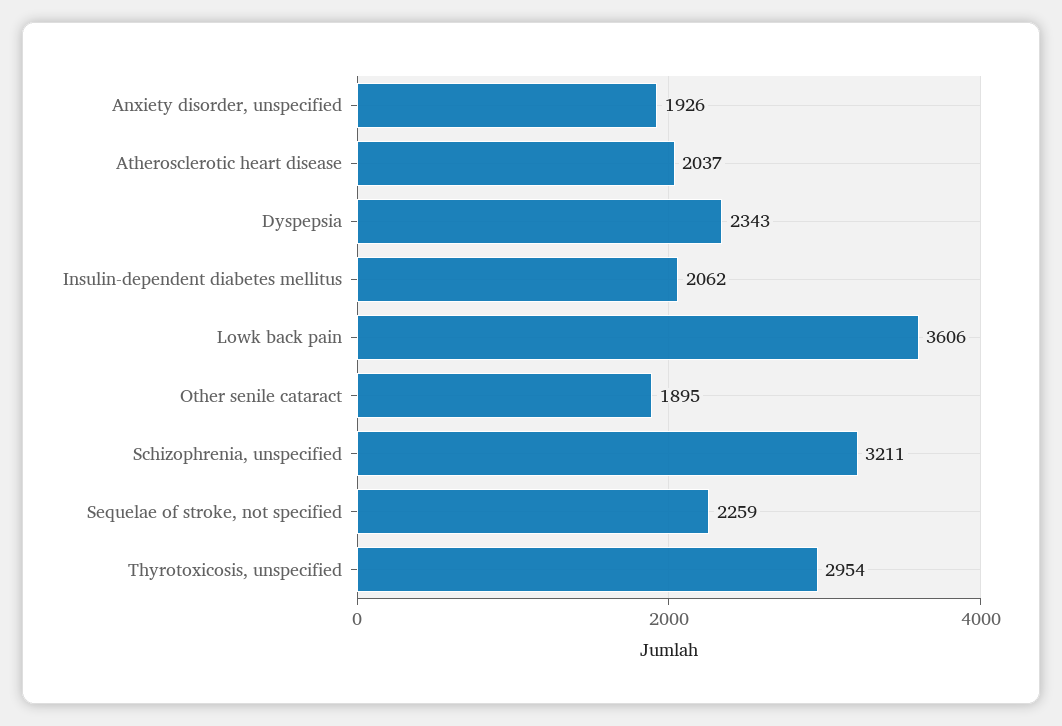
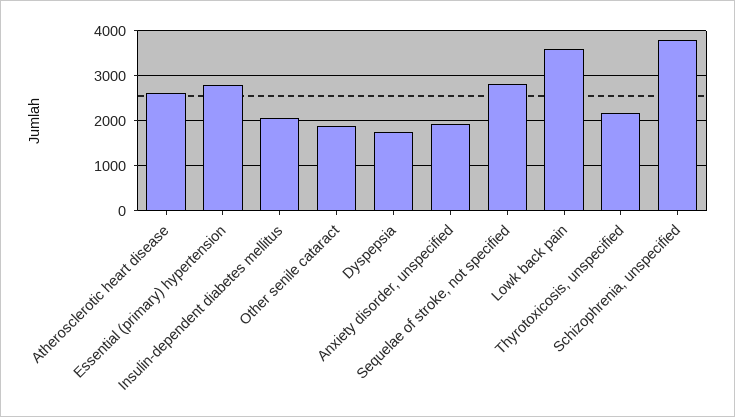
  {
    "Anxiety disorder, unspecified": 1926,
-   "Atherosclerotic heart disease": 2037,
+   "Atherosclerotic heart disease": 2600,
-   "Dyspepsia": 2343,
+   "Dyspepsia": 1800,
    "Insulin-dependent diabetes mellitus": 2062,
    "Lowk back pain": 3606,
    "Other senile cataract": 1895,
-   "Schizophrenia, unspecified": 3211,
+   "Schizophrenia, unspecified": 3800,
-   "Sequelae of stroke, not specified": 2259,
+   "Sequelae of stroke, not specified": 2800,
-   "Thyrotoxicosis, unspecified": 2954
+   "Thyrotoxicosis, unspecified": 2200,
+   "Essential (primary) hypertension": 2800
  }

